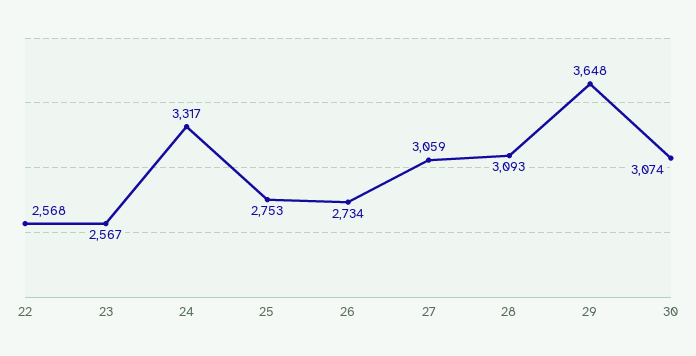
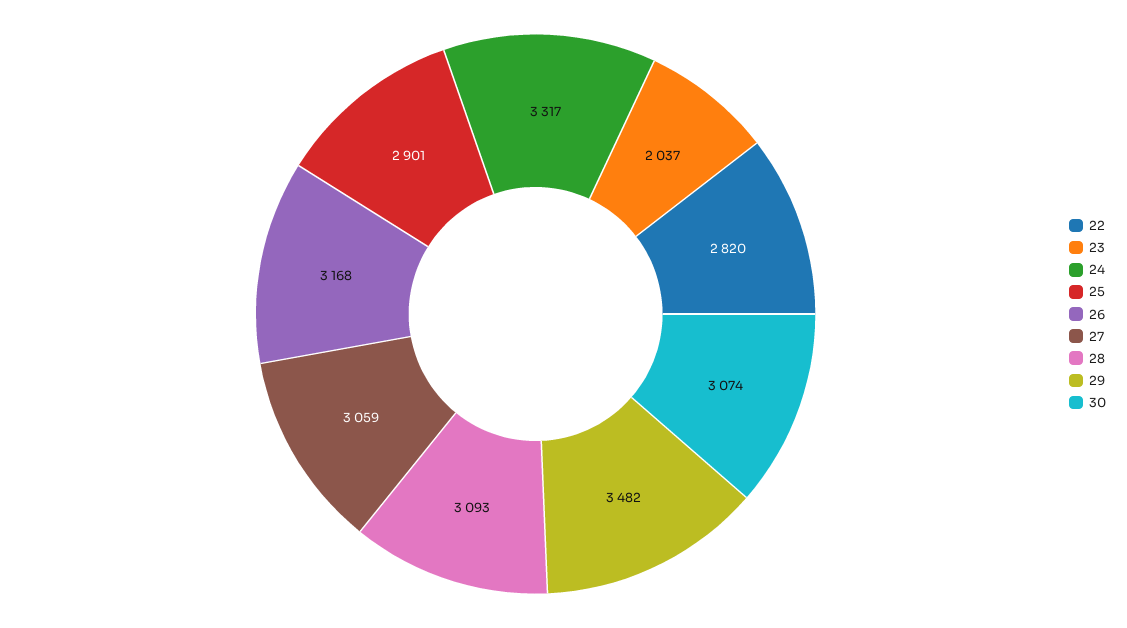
  {
-   "22": 2568,
+   "22": 2820,
-   "23": 2567,
+   "23": 2037,
    "24": 3317,
-   "25": 2753,
+   "25": 2901,
-   "26": 2734,
+   "26": 3168,
    "27": 3059,
    "28": 3093,
-   "29": 3648,
+   "29": 3482,
    "30": 3074
  }

